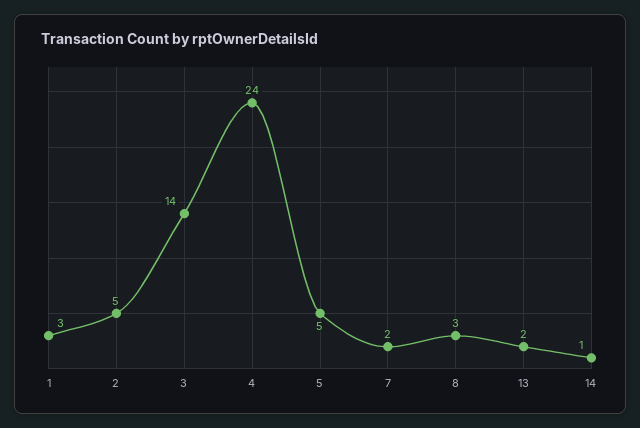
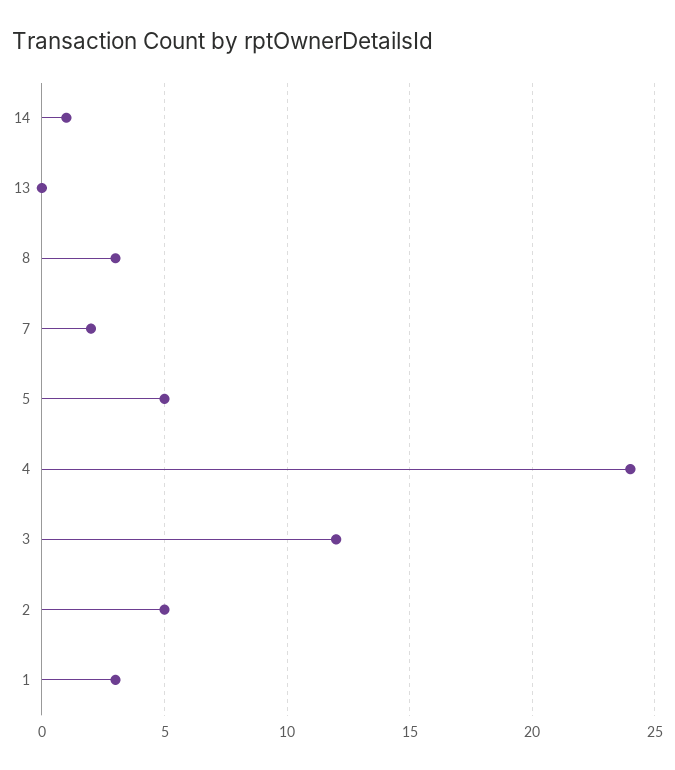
  {
    "1": 3,
    "2": 5,
-   "3": 14,
+   "3": 12,
    "4": 24,
    "5": 5,
    "7": 2,
    "8": 3,
-   "13": 2,
+   "13": 0,
    "14": 1
  }

